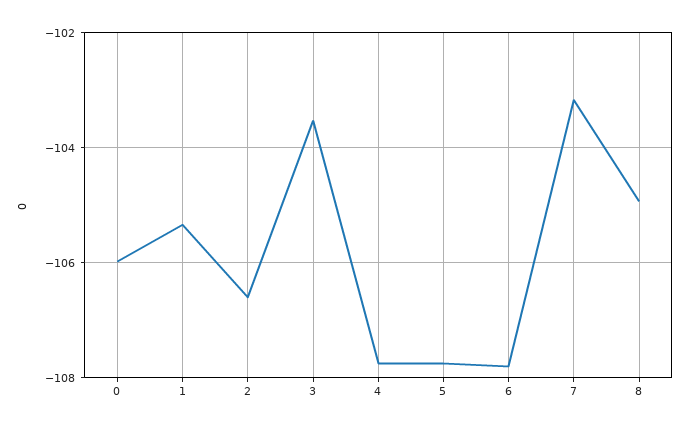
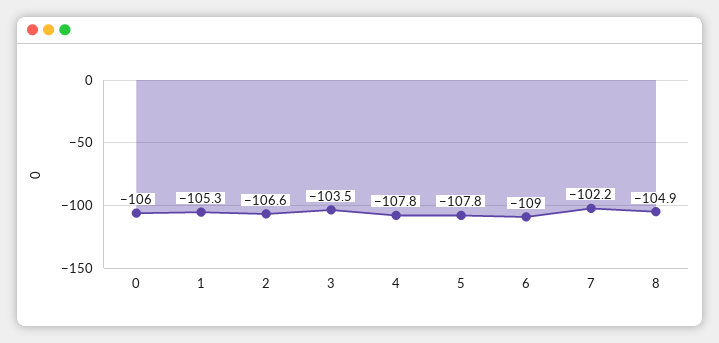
  {
    "0": -106,
    "1": -105.3,
    "2": -106.6,
    "3": -103.5,
    "4": -107.8,
    "5": -107.8,
-   "6": -107.8,
+   "6": -109,
-   "7": -103.2,
+   "7": -102.2,
    "8": -104.9
  }

